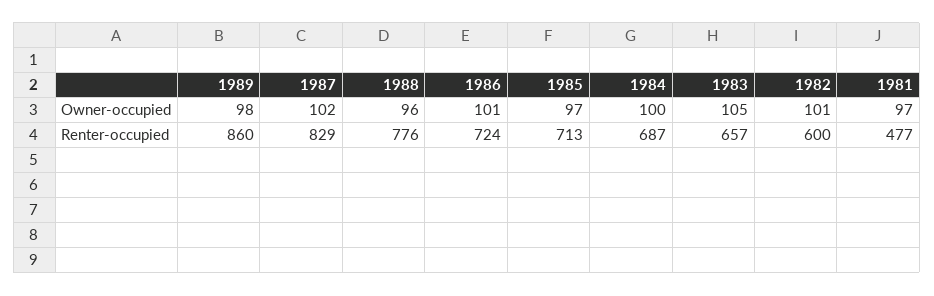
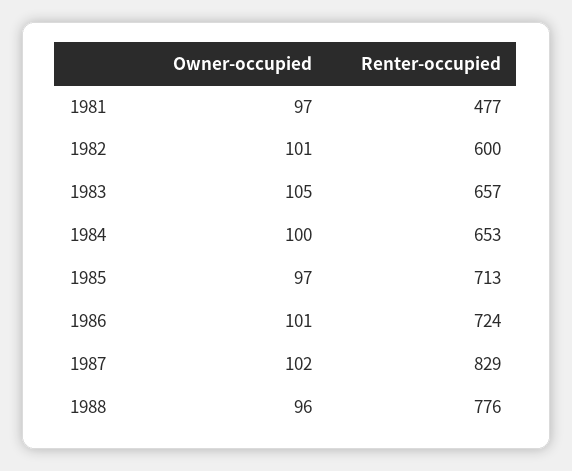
  {
-   "1989": {
-     "Owner-occupied": 98,
-     "Renter-occupied": 860
-   },
    "1987": {
      "Owner-occupied": 102,
      "Renter-occupied": 829
    },
    "1988": {
      "Owner-occupied": 96,
      "Renter-occupied": 776
    },
    "1986": {
      "Owner-occupied": 101,
      "Renter-occupied": 724
    },
    "1985": {
      "Owner-occupied": 97,
      "Renter-occupied": 713
    },
    "1984": {
      "Owner-occupied": 100,
-     "Renter-occupied": 687
+     "Renter-occupied": 653
    },
    "1983": {
      "Owner-occupied": 105,
      "Renter-occupied": 657
    },
    "1982": {
      "Owner-occupied": 101,
      "Renter-occupied": 600
    },
    "1981": {
      "Owner-occupied": 97,
      "Renter-occupied": 477
    }
  }

